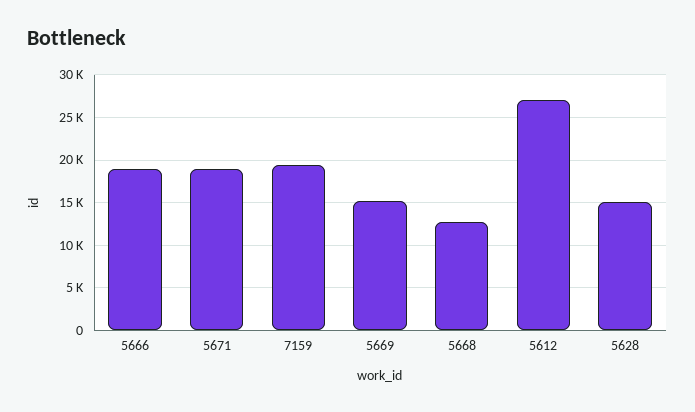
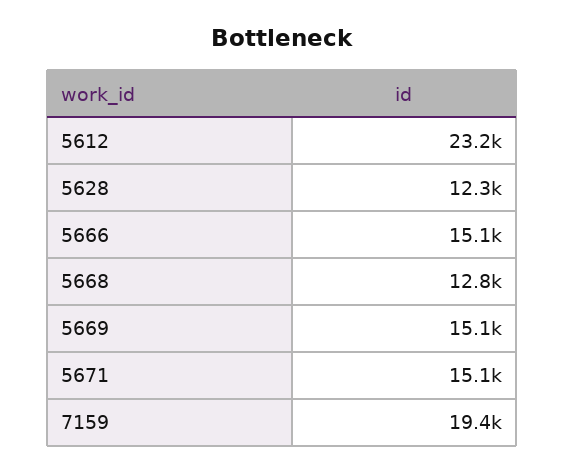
  {
-   "5666": 19000,
+   "5666": 15100,
-   "5671": 19000,
+   "5671": 15100,
    "7159": 19400,
    "5669": 15100,
    "5668": 12800,
-   "5612": 27000,
+   "5612": 23200,
-   "5628": 15000
+   "5628": 12300
  }

